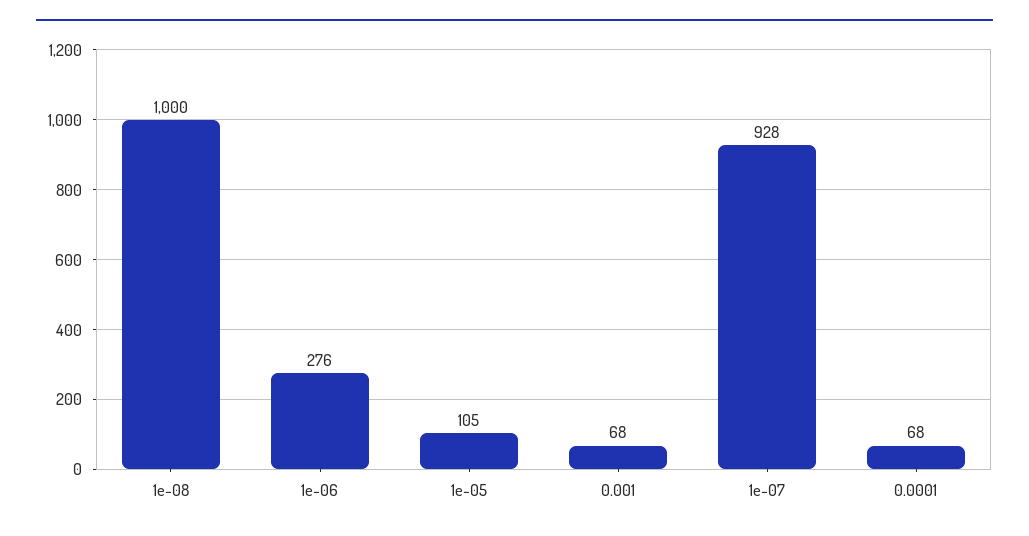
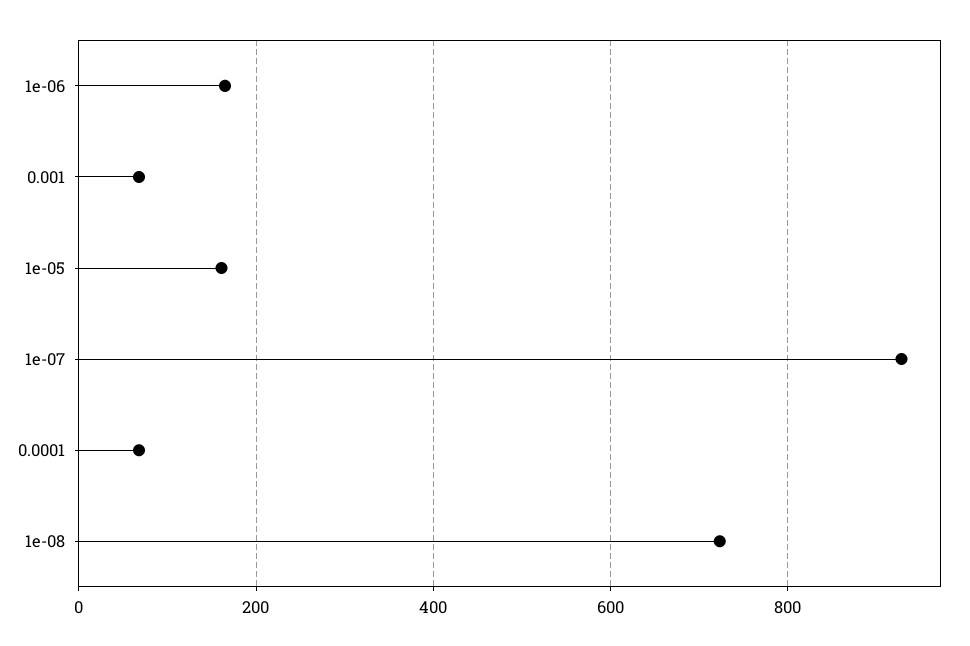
  {
-   "1e-08": 1000,
+   "1e-08": 720,
-   "1e-06": 276,
+   "1e-06": 160,
-   "1e-05": 105,
+   "1e-05": 160,
    "0.001": 68,
    "1e-07": 928,
    "0.0001": 68
  }

